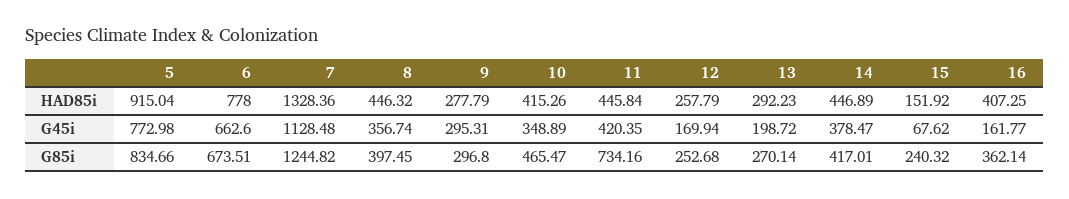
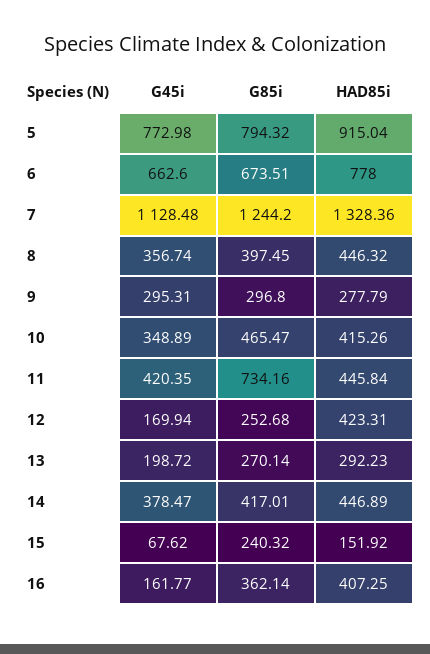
  {
    "5": {
      "HAD85i": 915.04,
      "G45i": 772.98,
-     "G85i": 834.66
+     "G85i": 794.32
    },
    "6": {
      "HAD85i": 778,
      "G45i": 662.6,
      "G85i": 673.51
    },
    "7": {
      "HAD85i": 1328.36,
      "G45i": 1128.48,
-     "G85i": 1244.82
+     "G85i": 1244.2
    },
    "8": {
      "HAD85i": 446.32,
      "G45i": 356.74,
      "G85i": 397.45
    },
    "9": {
      "HAD85i": 277.79,
      "G45i": 295.31,
      "G85i": 296.8
    },
    "10": {
      "HAD85i": 415.26,
      "G45i": 348.89,
      "G85i": 465.47
    },
    "11": {
      "HAD85i": 445.84,
      "G45i": 420.35,
      "G85i": 734.16
    },
    "12": {
-     "HAD85i": 257.79,
+     "HAD85i": 423.31,
      "G45i": 169.94,
      "G85i": 252.68
    },
    "13": {
      "HAD85i": 292.23,
      "G45i": 198.72,
      "G85i": 270.14
    },
    "14": {
      "HAD85i": 446.89,
      "G45i": 378.47,
      "G85i": 417.01
    },
    "15": {
      "HAD85i": 151.92,
      "G45i": 67.62,
      "G85i": 240.32
    },
    "16": {
      "HAD85i": 407.25,
      "G45i": 161.77,
      "G85i": 362.14
    }
  }

